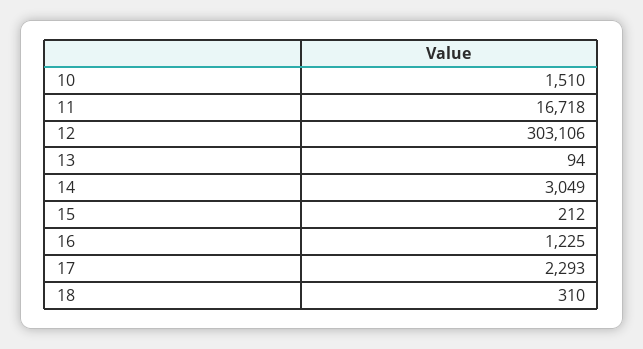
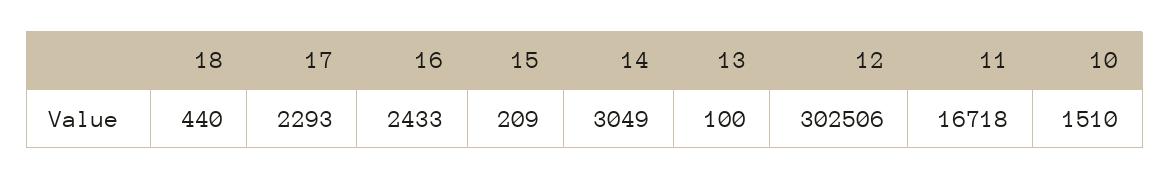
  {
    "10": 1510,
    "11": 16718,
-   "12": 303106,
+   "12": 302506,
-   "13": 94,
+   "13": 100,
    "14": 3049,
-   "15": 212,
+   "15": 209,
-   "16": 1225,
+   "16": 2433,
    "17": 2293,
-   "18": 310
+   "18": 440
  }

